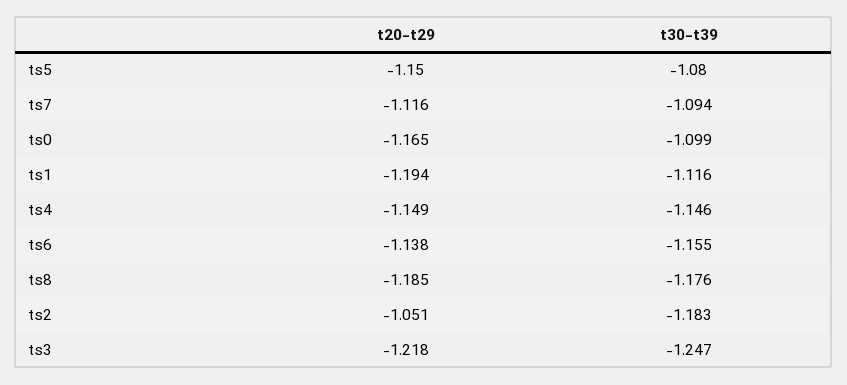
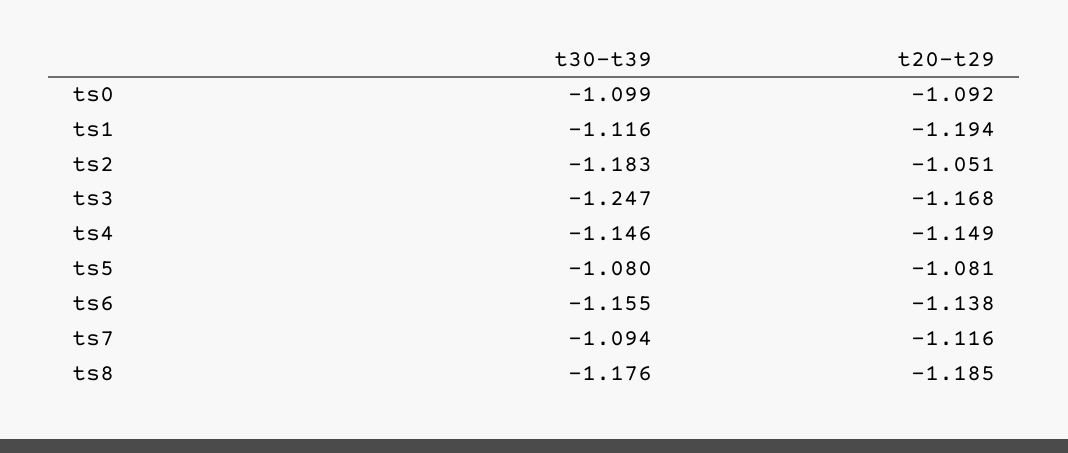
  {
    "t20-t29": {
-     "ts5": -1.15,
+     "ts5": -1.081,
      "ts7": -1.116,
-     "ts0": -1.165,
+     "ts0": -1.092,
      "ts1": -1.194,
      "ts4": -1.149,
      "ts6": -1.138,
      "ts8": -1.185,
      "ts2": -1.051,
-     "ts3": -1.218
+     "ts3": -1.168
    },
    "t30-t39": {
      "ts5": -1.08,
      "ts7": -1.094,
      "ts0": -1.099,
      "ts1": -1.116,
      "ts4": -1.146,
      "ts6": -1.155,
      "ts8": -1.176,
      "ts2": -1.183,
      "ts3": -1.247
    }
  }

